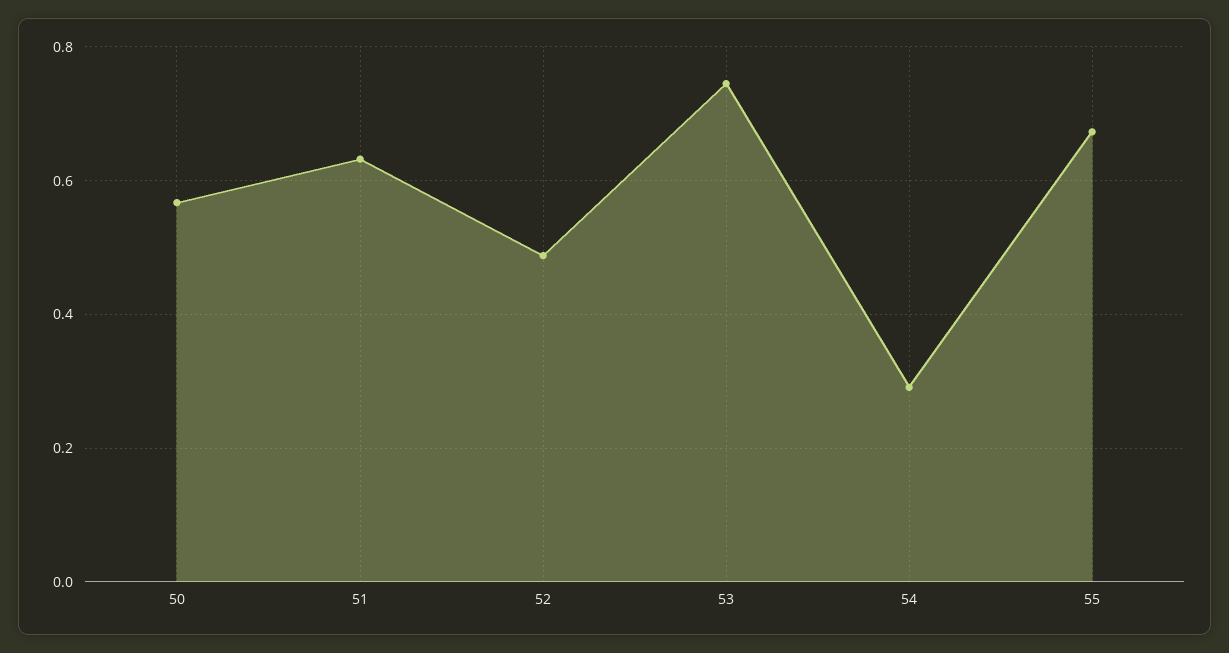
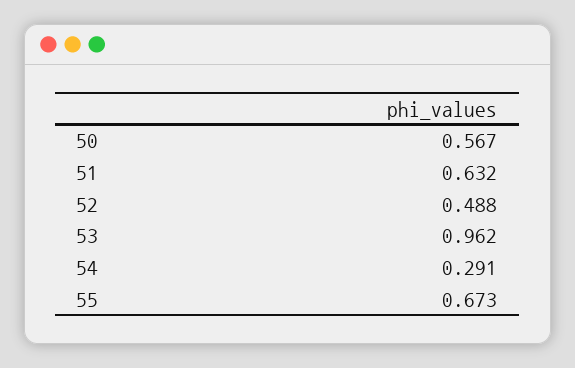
  {
    "50": 0.567,
    "51": 0.632,
    "52": 0.488,
-   "53": 0.74,
+   "53": 0.962,
    "54": 0.291,
    "55": 0.673
  }

